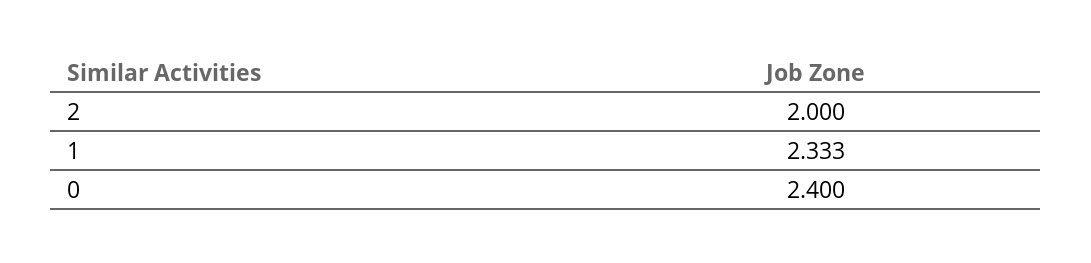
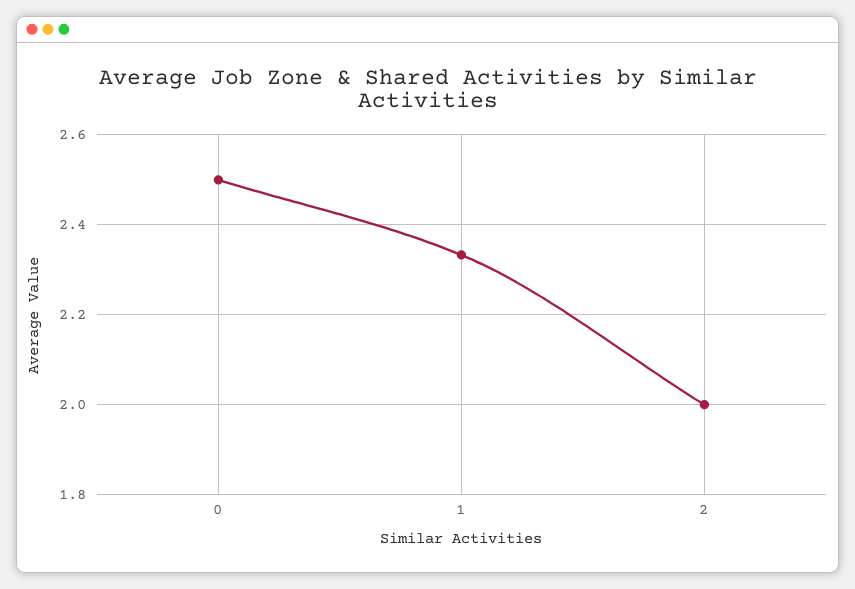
  {
    "2": 2,
    "1": 2.333,
-   "0": 2.4
+   "0": 2.5
  }

